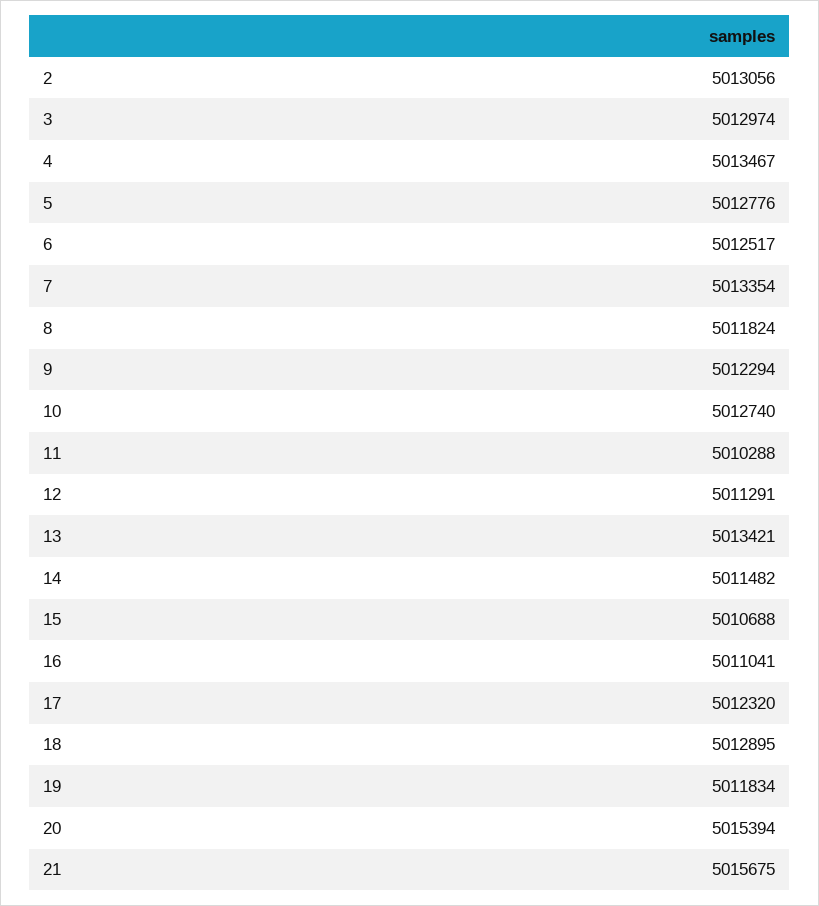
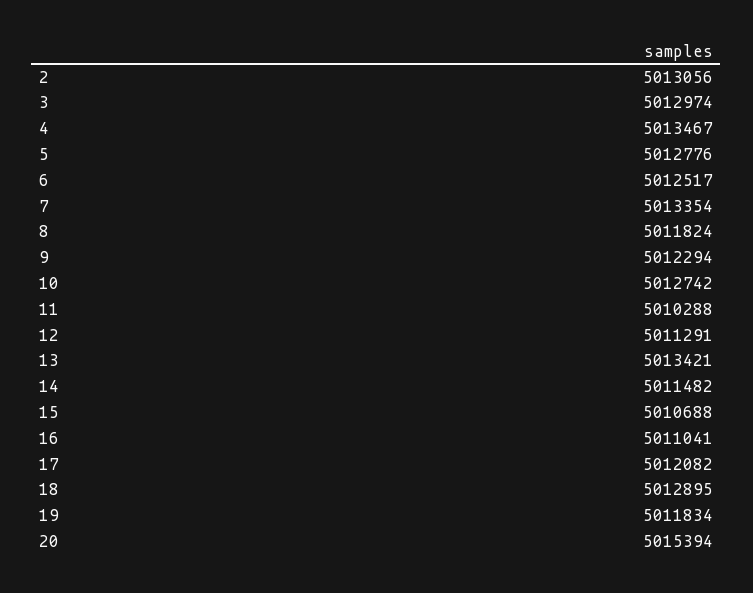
  {
    "2": 5013056,
    "3": 5012974,
    "4": 5013467,
    "5": 5012776,
    "6": 5012517,
    "7": 5013354,
    "8": 5011824,
    "9": 5012294,
-   "10": 5012740,
+   "10": 5012742,
    "11": 5010288,
    "12": 5011291,
    "13": 5013421,
    "14": 5011482,
    "15": 5010688,
    "16": 5011041,
-   "17": 5012320,
+   "17": 5012082,
    "18": 5012895,
    "19": 5011834,
-   "20": 5015394,
+   "20": 5015394
-   "21": 5015675
  }

